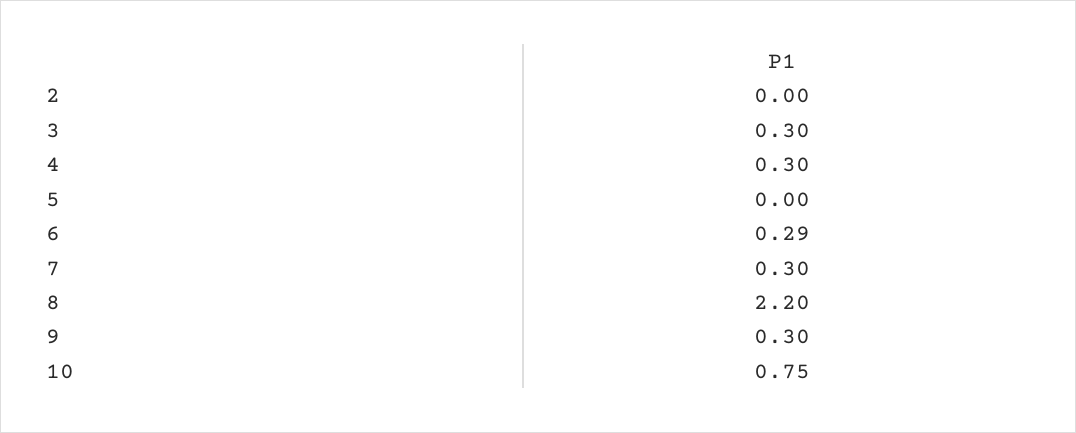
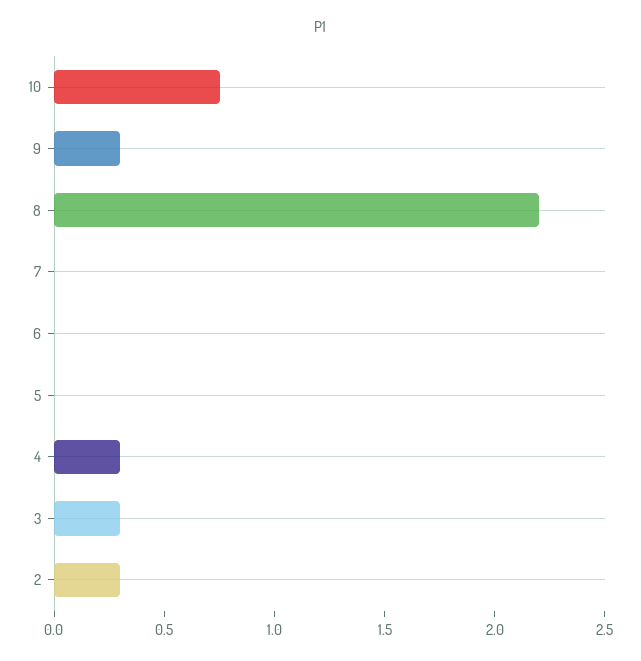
  {
-   "2": 0,
+   "2": 0.3,
    "3": 0.3,
    "4": 0.3,
    "5": 0,
-   "6": 0.29,
+   "6": 0,
-   "7": 0.3,
+   "7": 0,
    "8": 2.2,
    "9": 0.3,
    "10": 0.75
  }

